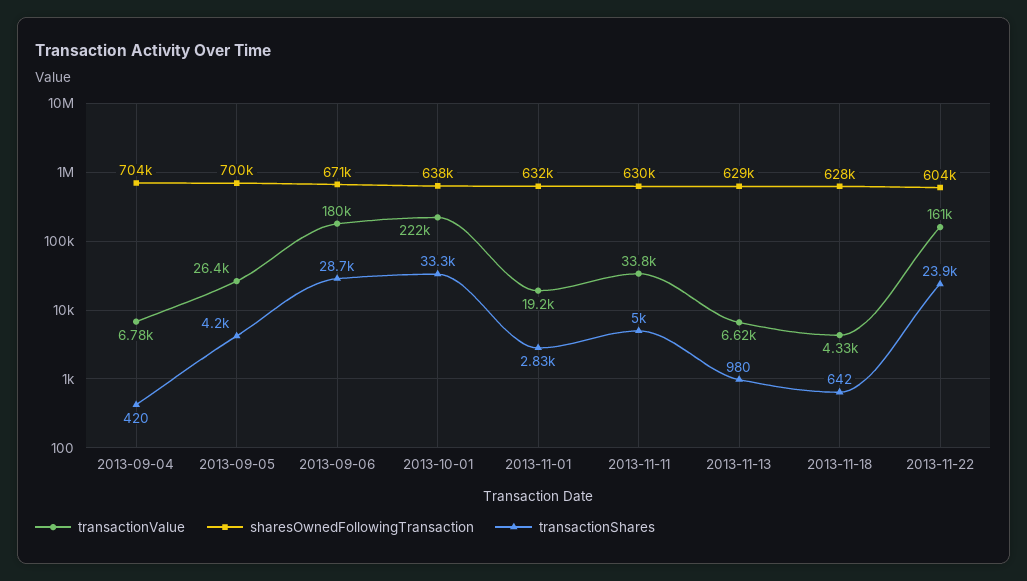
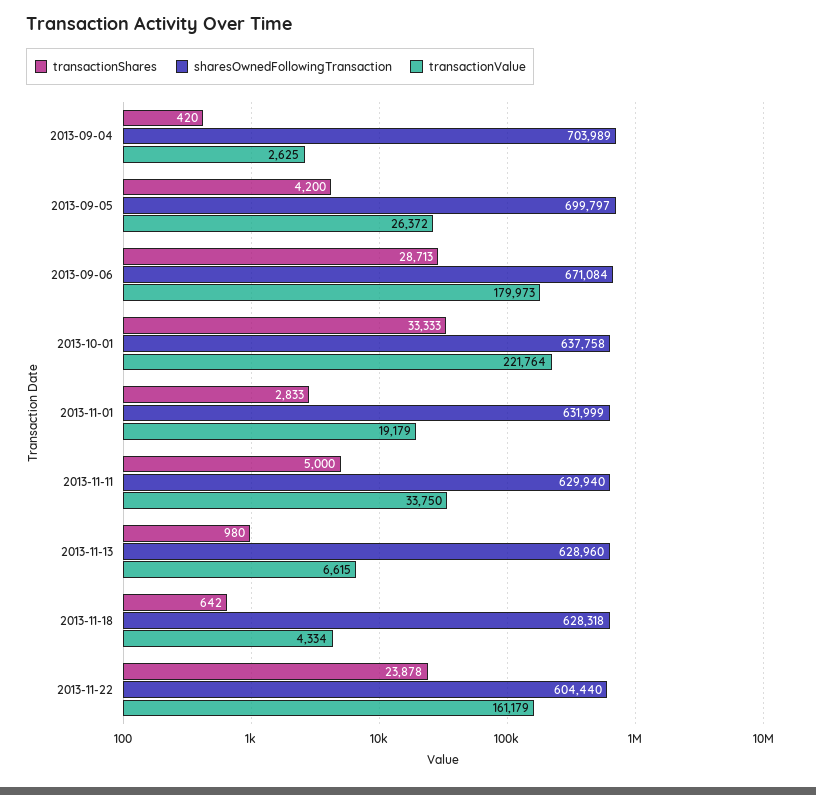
  {
    "transactionValue": {
-     "2013-09-04": 6780,
+     "2013-09-04": 2625,
      "2013-09-05": 26372,
      "2013-09-06": 179973,
      "2013-10-01": 221764,
      "2013-11-01": 19179,
      "2013-11-11": 33750,
      "2013-11-13": 6615,
      "2013-11-18": 4334,
      "2013-11-22": 161179
    },
    "sharesOwnedFollowingTransaction": {
      "2013-09-04": 703989,
      "2013-09-05": 699797,
      "2013-09-06": 671084,
      "2013-10-01": 637758,
      "2013-11-01": 631999,
      "2013-11-11": 629940,
      "2013-11-13": 628960,
      "2013-11-18": 628318,
      "2013-11-22": 604440
    },
    "transactionShares": {
      "2013-09-04": 420,
      "2013-09-05": 4200,
      "2013-09-06": 28713,
      "2013-10-01": 33333,
      "2013-11-01": 2833,
      "2013-11-11": 5000,
      "2013-11-13": 980,
      "2013-11-18": 642,
      "2013-11-22": 23878
    }
  }

